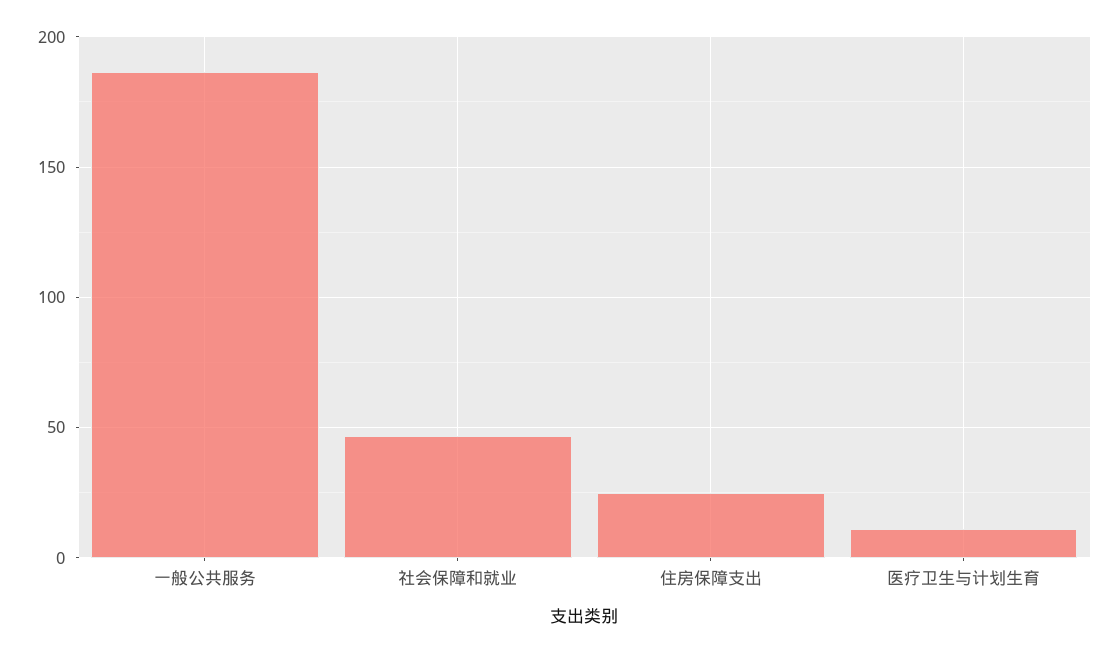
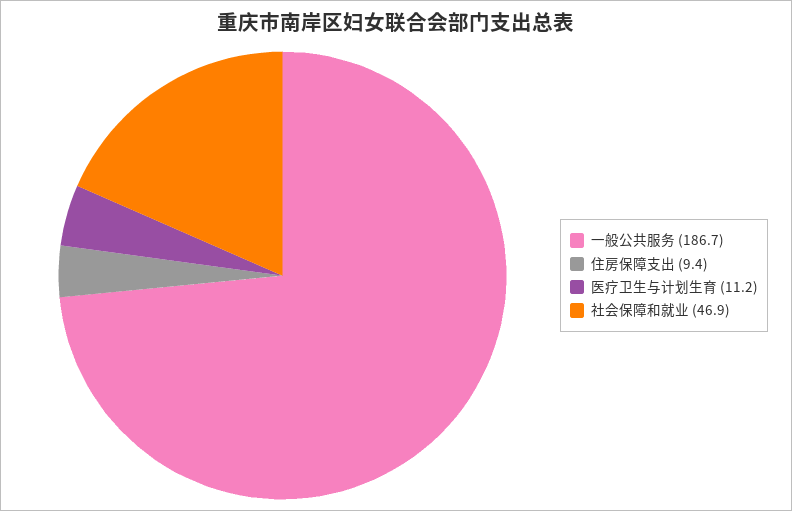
  {
    "一般公共服务": 186.7,
    "社会保障和就业": 46.9,
-   "住房保障支出": 25,
+   "住房保障支出": 9.4,
    "医疗卫生与计划生育": 11.2
  }

